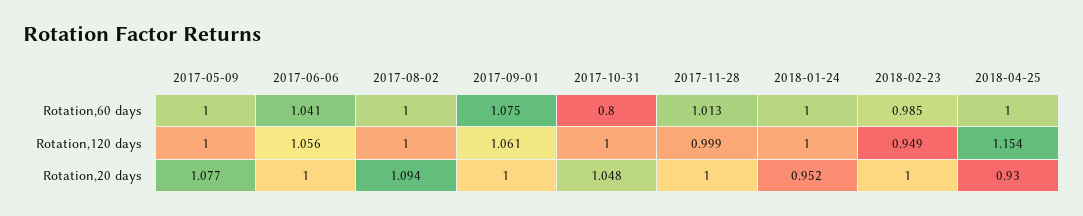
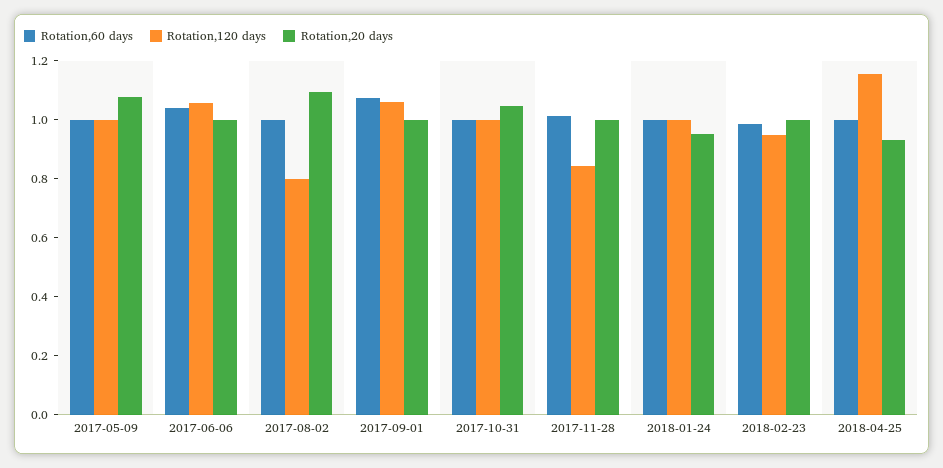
  {
    "Rotation,60 days": {
      "2017-05-09": 1,
      "2017-06-06": 1.041,
      "2017-08-02": 1,
      "2017-09-01": 1.075,
-     "2017-10-31": 0.8,
+     "2017-10-31": 1,
      "2017-11-28": 1.013,
      "2018-01-24": 1,
      "2018-02-23": 0.985,
      "2018-04-25": 1
    },
    "Rotation,120 days": {
      "2017-05-09": 1,
      "2017-06-06": 1.056,
-     "2017-08-02": 1,
+     "2017-08-02": 0.8,
      "2017-09-01": 1.061,
      "2017-10-31": 1,
-     "2017-11-28": 0.999,
+     "2017-11-28": 0.85,
      "2018-01-24": 1,
      "2018-02-23": 0.949,
      "2018-04-25": 1.154
    },
    "Rotation,20 days": {
      "2017-05-09": 1.077,
      "2017-06-06": 1,
      "2017-08-02": 1.094,
      "2017-09-01": 1,
      "2017-10-31": 1.048,
      "2017-11-28": 1,
      "2018-01-24": 0.952,
      "2018-02-23": 1,
      "2018-04-25": 0.93
    }
  }

